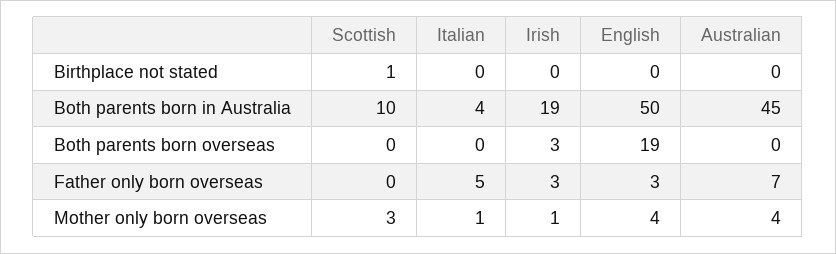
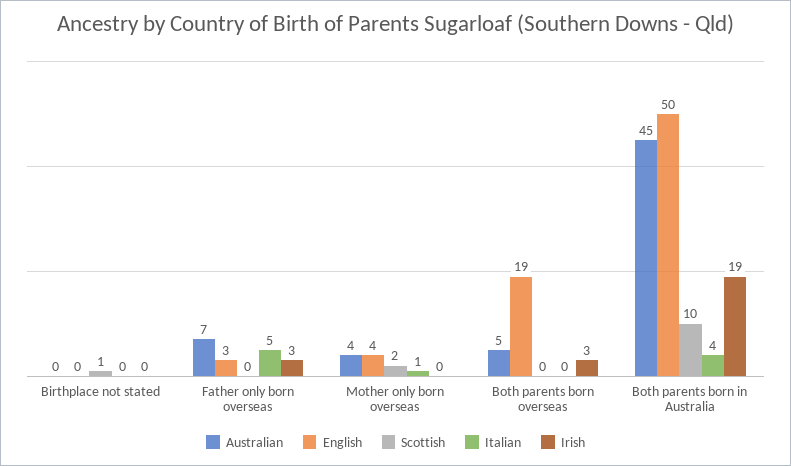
  {
    "Scottish": {
      "Birthplace not stated": 1,
      "Both parents born in Australia": 10,
      "Both parents born overseas": 0,
      "Father only born overseas": 0,
-     "Mother only born overseas": 3
+     "Mother only born overseas": 2
    },
    "Italian": {
      "Birthplace not stated": 0,
      "Both parents born in Australia": 4,
      "Both parents born overseas": 0,
      "Father only born overseas": 5,
      "Mother only born overseas": 1
    },
    "Irish": {
      "Birthplace not stated": 0,
      "Both parents born in Australia": 19,
      "Both parents born overseas": 3,
      "Father only born overseas": 3,
-     "Mother only born overseas": 1
+     "Mother only born overseas": 0
    },
    "English": {
      "Birthplace not stated": 0,
      "Both parents born in Australia": 50,
      "Both parents born overseas": 19,
      "Father only born overseas": 3,
      "Mother only born overseas": 4
    },
    "Australian": {
      "Birthplace not stated": 0,
      "Both parents born in Australia": 45,
-     "Both parents born overseas": 0,
+     "Both parents born overseas": 5,
      "Father only born overseas": 7,
      "Mother only born overseas": 4
    }
  }

